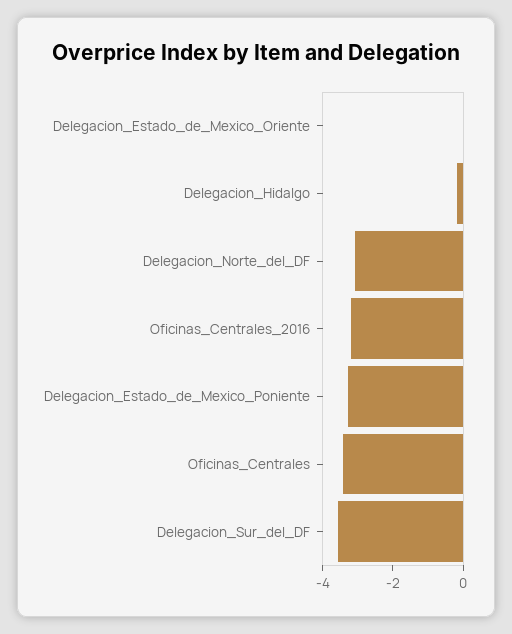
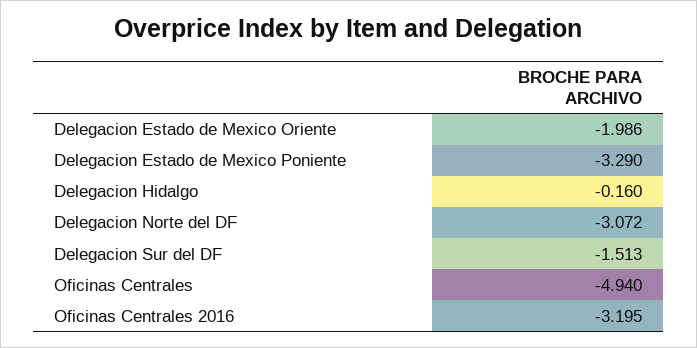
  {
-   "Delegacion_Estado_de_Mexico_Oriente": 0,
+   "Delegacion_Estado_de_Mexico_Oriente": -1.986,
    "Delegacion_Hidalgo": -0.16,
    "Delegacion_Norte_del_DF": -3.072,
    "Oficinas_Centrales_2016": -3.195,
    "Delegacion_Estado_de_Mexico_Poniente": -3.29,
-   "Oficinas_Centrales": -3.5,
+   "Oficinas_Centrales": -4.94,
-   "Delegacion_Sur_del_DF": -3.5
+   "Delegacion_Sur_del_DF": -1.513
  }

